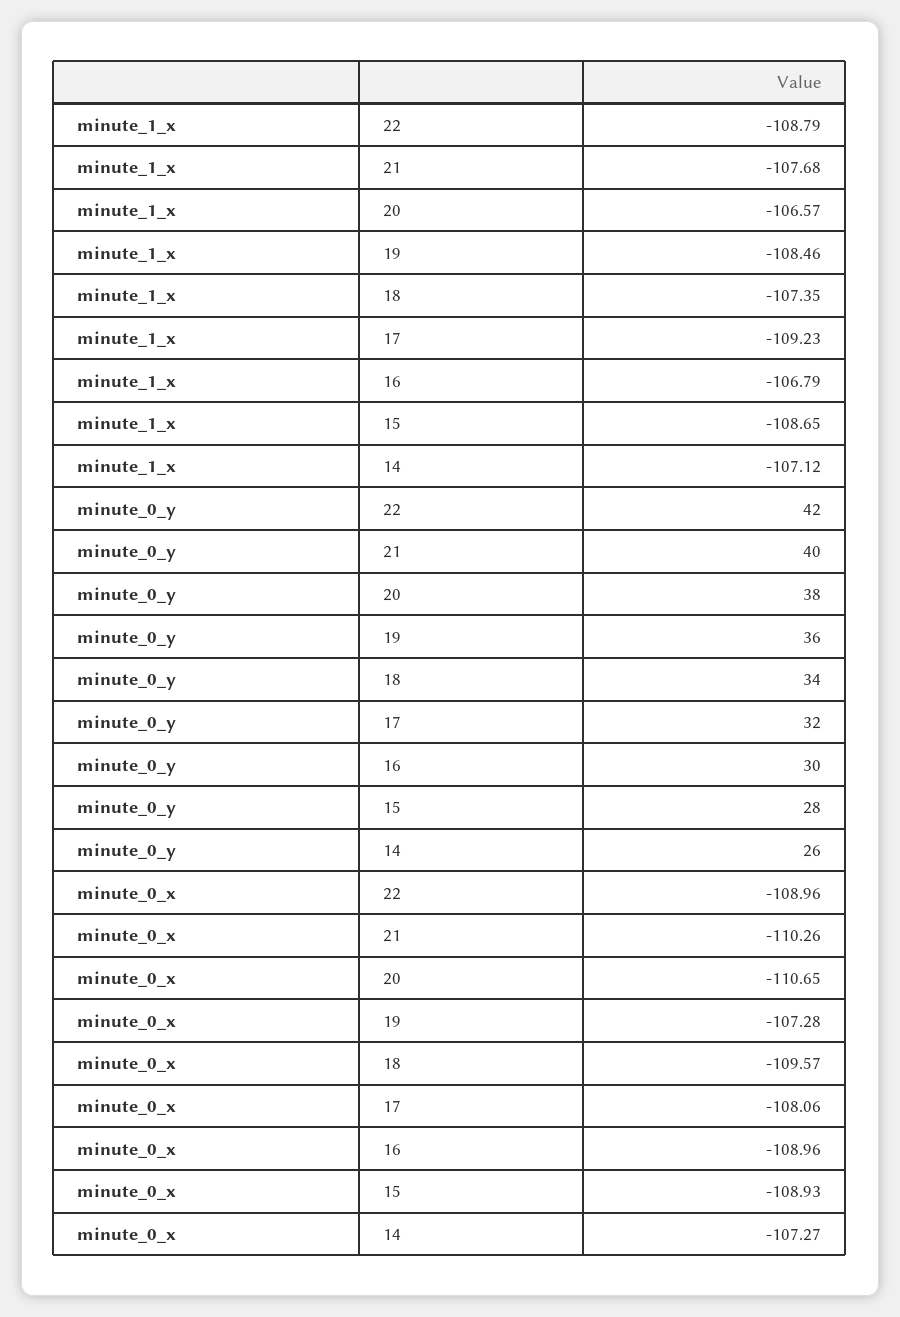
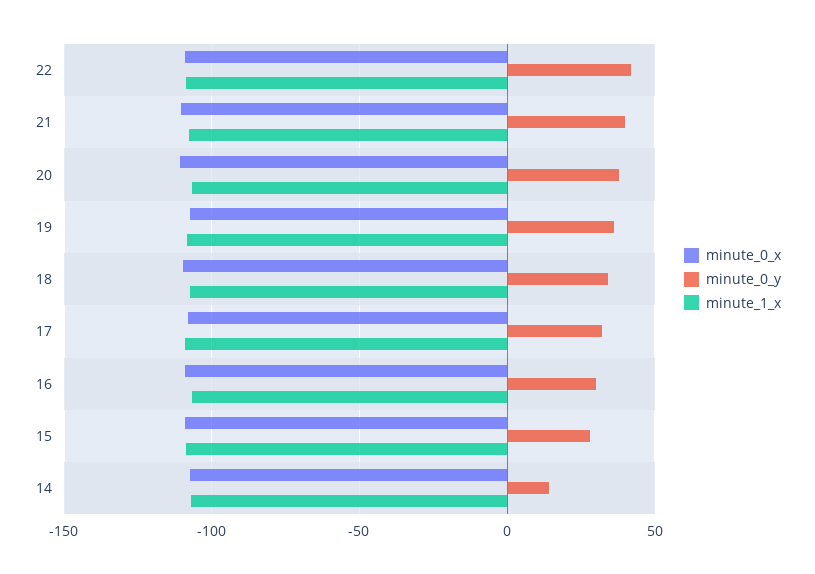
  {
    "minute_1_x": {
      "22": -108.79,
      "21": -107.68,
      "20": -106.57,
      "19": -108.46,
      "18": -107.35,
      "17": -109.23,
      "16": -106.79,
      "15": -108.65,
      "14": -107.12
    },
    "minute_0_y": {
      "22": 42,
      "21": 40,
      "20": 38,
      "19": 36,
      "18": 34,
      "17": 32,
      "16": 30,
      "15": 28,
-     "14": 26
+     "14": 15
    },
    "minute_0_x": {
      "22": -108.96,
      "21": -110.26,
      "20": -110.65,
      "19": -107.28,
      "18": -109.57,
      "17": -108.06,
      "16": -108.96,
      "15": -108.93,
      "14": -107.27
    }
  }

